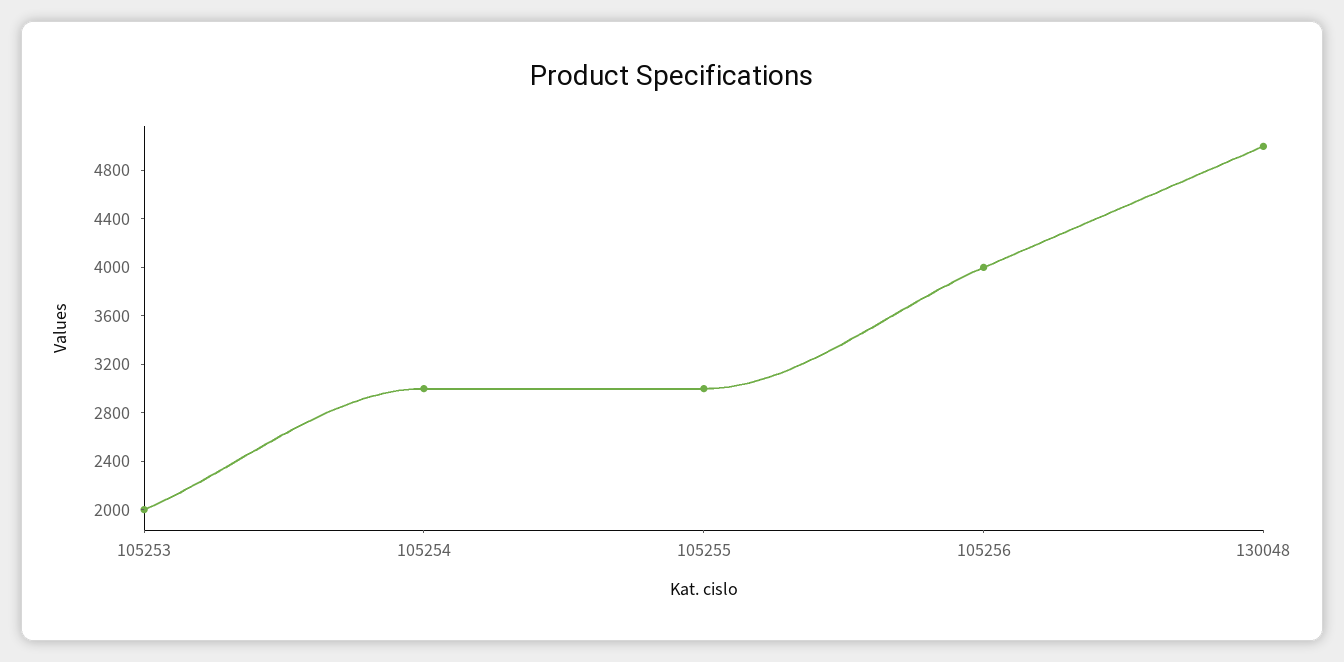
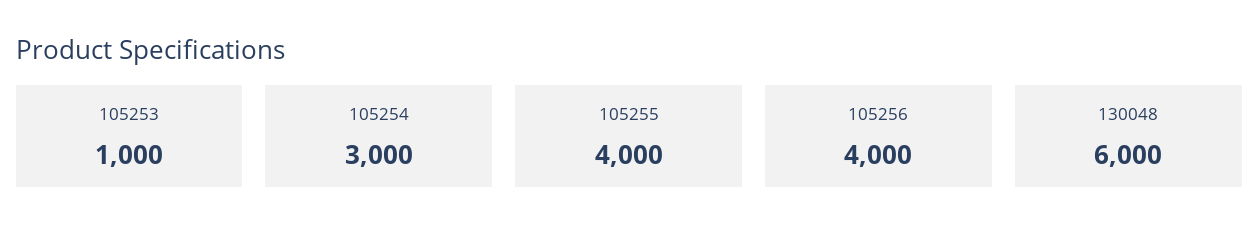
  {
-   "105253": 2000,
+   "105253": 1000,
    "105254": 3000,
-   "105255": 3000,
+   "105255": 4000,
    "105256": 4000,
-   "130048": 5000
+   "130048": 6000
  }

